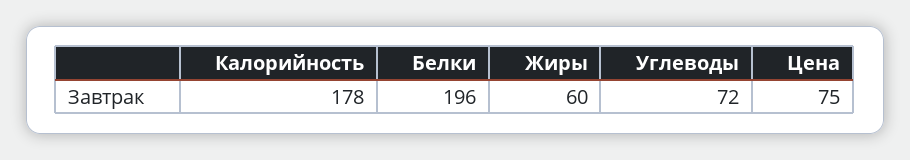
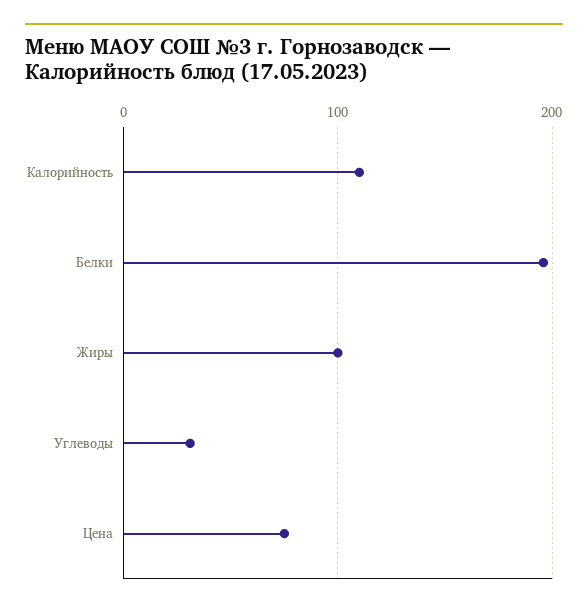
  {
-   "Калорийность": 178,
+   "Калорийность": 110,
    "Белки": 196,
-   "Жиры": 60,
+   "Жиры": 100,
-   "Углеводы": 72,
+   "Углеводы": 30,
    "Цена": 75
  }

